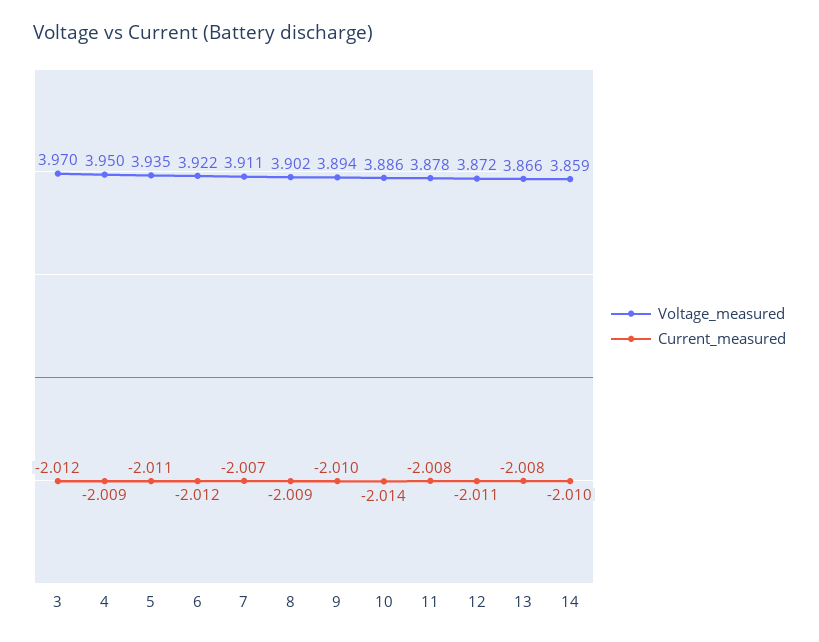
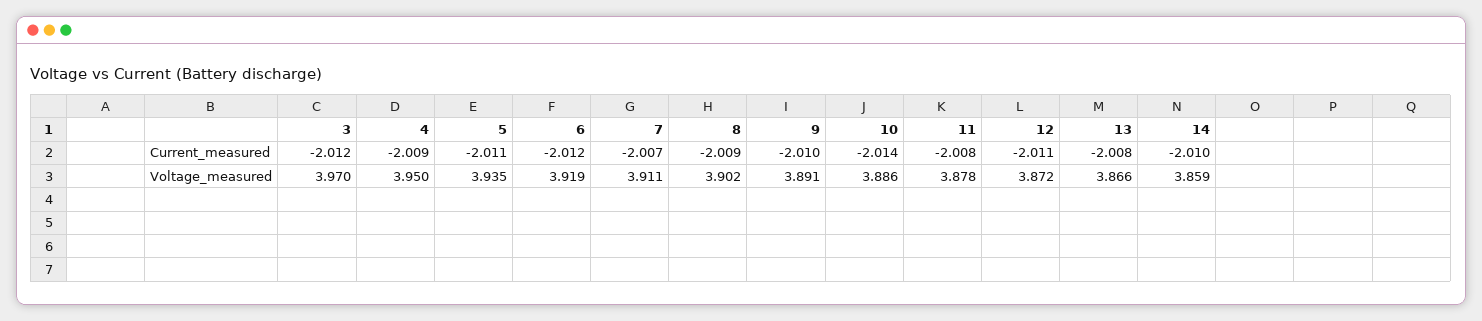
  {
    "Voltage_measured": {
      "3": 3.97,
      "4": 3.95,
      "5": 3.935,
-     "6": 3.922,
+     "6": 3.919,
      "7": 3.911,
      "8": 3.902,
-     "9": 3.894,
+     "9": 3.891,
      "10": 3.886,
      "11": 3.878,
      "12": 3.872,
      "13": 3.866,
      "14": 3.859
    },
    "Current_measured": {
      "3": -2.012,
      "4": -2.009,
      "5": -2.011,
      "6": -2.012,
      "7": -2.007,
      "8": -2.009,
      "9": -2.01,
      "10": -2.014,
      "11": -2.008,
      "12": -2.011,
      "13": -2.008,
      "14": -2.01
    }
  }

